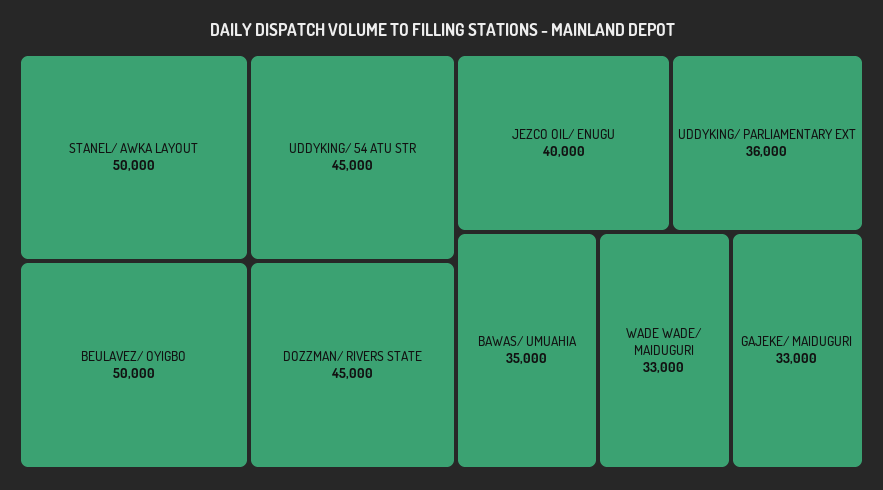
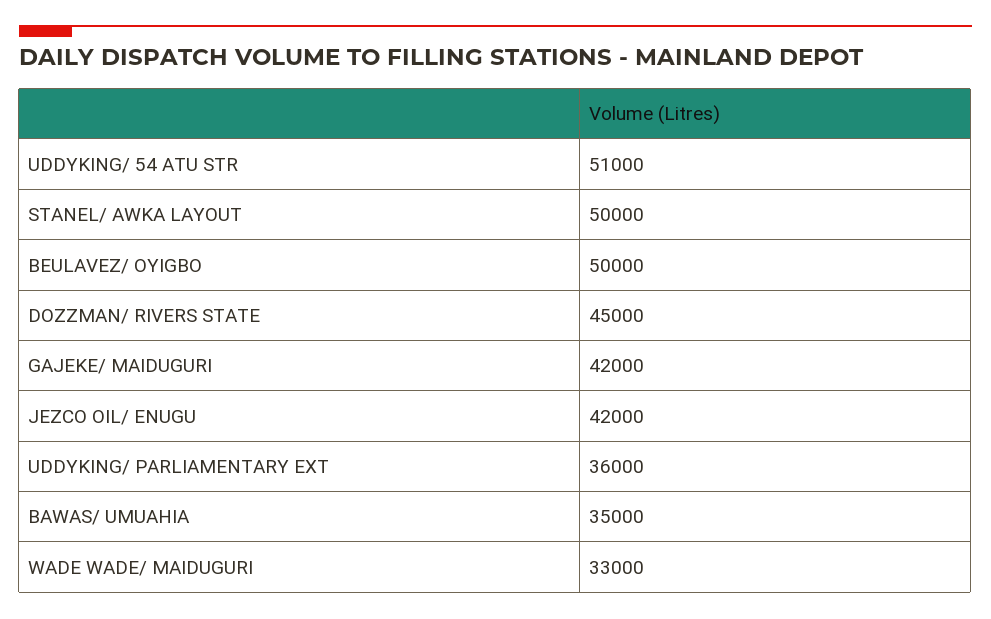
  {
    "STANEL/ AWKA LAYOUT": 50000,
    "BEULAVEZ/ OYIGBO": 50000,
-   "UDDYKING/ 54 ATU STR": 45000,
+   "UDDYKING/ 54 ATU STR": 51000,
    "DOZZMAN/ RIVERS STATE": 45000,
-   "JEZCO OIL/ ENUGU": 40000,
+   "JEZCO OIL/ ENUGU": 42000,
    "UDDYKING/ PARLIAMENTARY EXT": 36000,
    "BAWAS/ UMUAHIA": 35000,
    "WADE WADE/ MAIDUGURI": 33000,
-   "GAJEKE/ MAIDUGURI": 33000
+   "GAJEKE/ MAIDUGURI": 42000
  }

